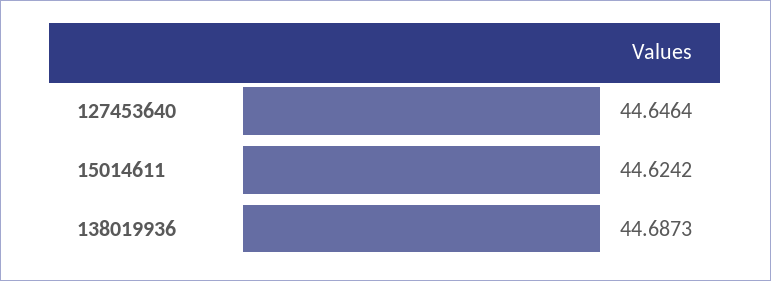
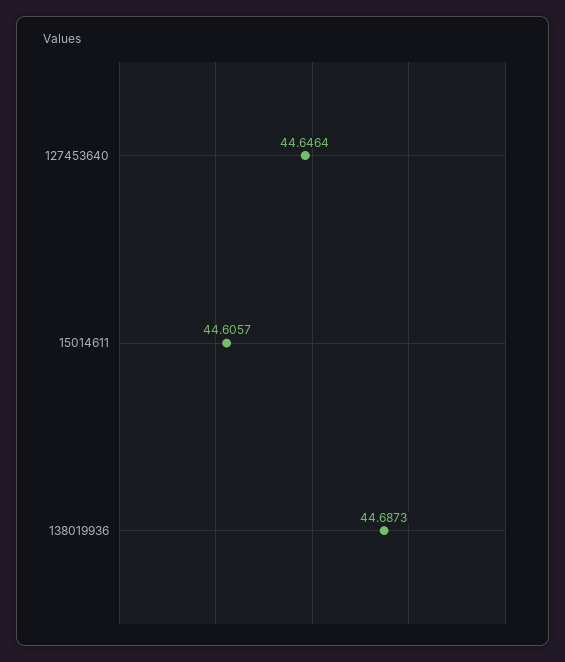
  {
    "127453640": 44.6464,
-   "15014611": 44.6242,
+   "15014611": 44.6057,
    "138019936": 44.6873
  }

